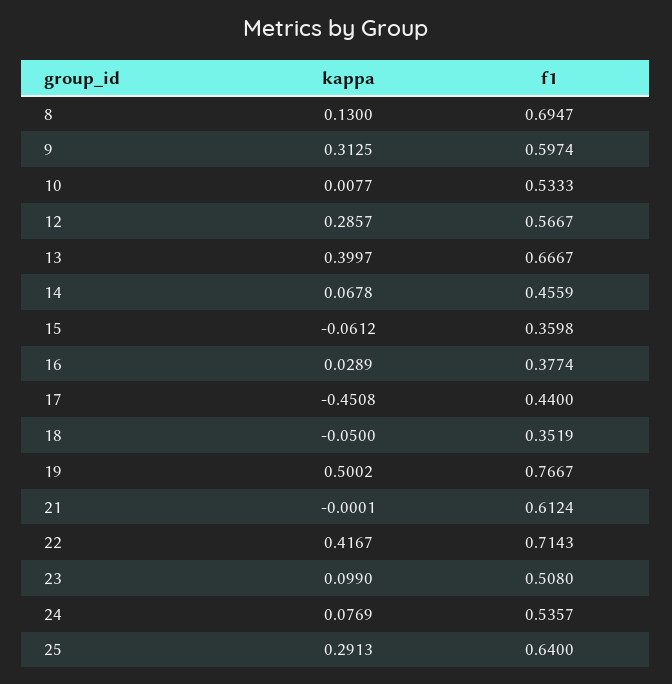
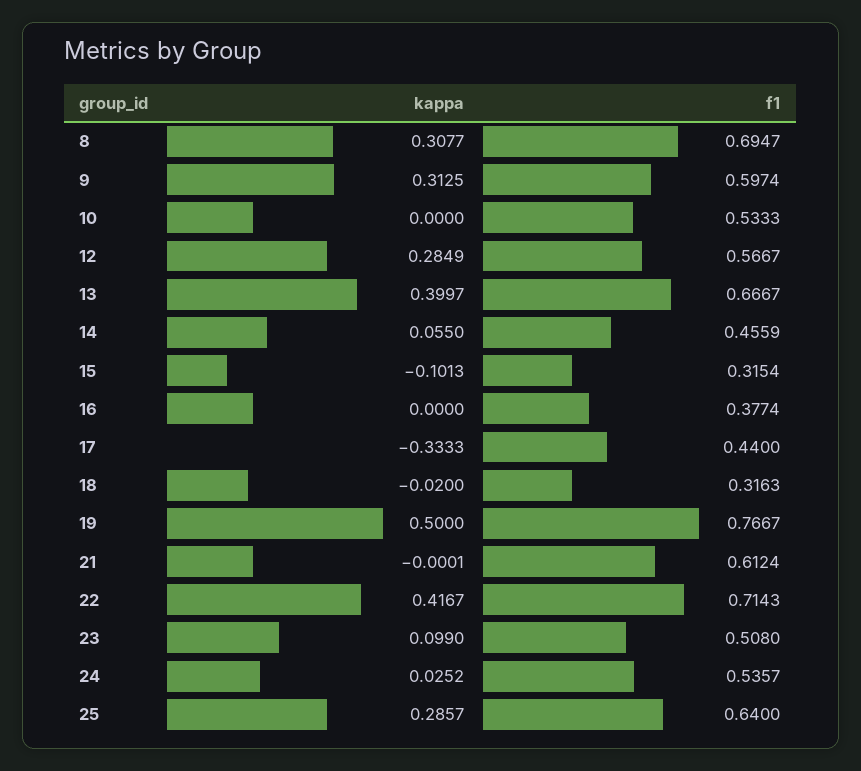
  {
    "kappa": {
-     "8": 0.13,
+     "8": 0.3077,
      "9": 0.3125,
-     "10": 0.0077,
+     "10": 0,
-     "12": 0.2857,
+     "12": 0.2849,
      "13": 0.3997,
-     "14": 0.0678,
+     "14": 0.055,
-     "15": -0.0612,
+     "15": -0.1013,
-     "16": 0.0289,
+     "16": 0,
-     "17": -0.4508,
+     "17": -0.3333,
-     "18": -0.05,
+     "18": -0.02,
-     "19": 0.5002,
+     "19": 0.5,
      "21": -0.0001,
      "22": 0.4167,
      "23": 0.099,
-     "24": 0.0769,
+     "24": 0.0252,
-     "25": 0.2913
+     "25": 0.2857
    },
    "f1": {
      "8": 0.6947,
      "9": 0.5974,
      "10": 0.5333,
      "12": 0.5667,
      "13": 0.6667,
      "14": 0.4559,
-     "15": 0.3598,
+     "15": 0.3154,
      "16": 0.3774,
      "17": 0.44,
-     "18": 0.3519,
+     "18": 0.3163,
      "19": 0.7667,
      "21": 0.6124,
      "22": 0.7143,
      "23": 0.508,
      "24": 0.5357,
      "25": 0.64
    }
  }

